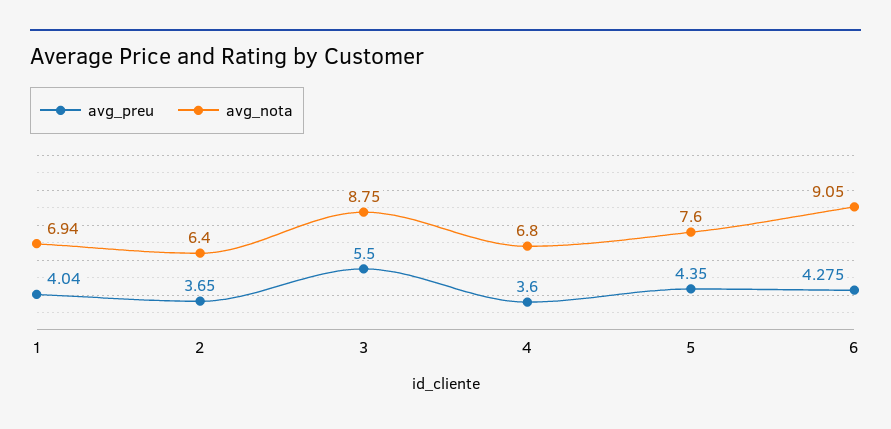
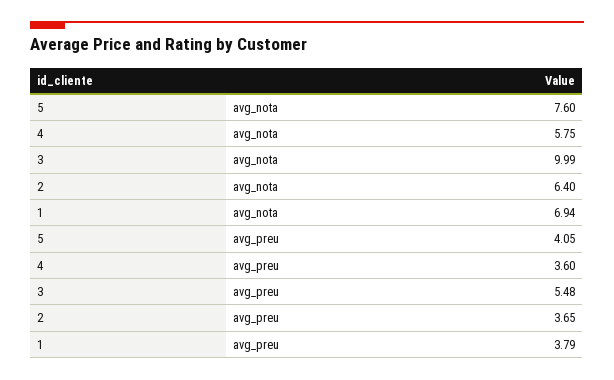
  {
    "avg_preu": {
-     "1": 4.04,
+     "1": 3.79,
      "2": 3.65,
-     "3": 5.5,
+     "3": 5.48,
      "4": 3.6,
-     "5": 4.35,
+     "5": 4.05
-     "6": 4.275
    },
    "avg_nota": {
      "1": 6.94,
      "2": 6.4,
-     "3": 8.75,
+     "3": 9.99,
-     "4": 6.8,
+     "4": 5.75,
-     "5": 7.6,
+     "5": 7.6
-     "6": 9.05
    }
  }

